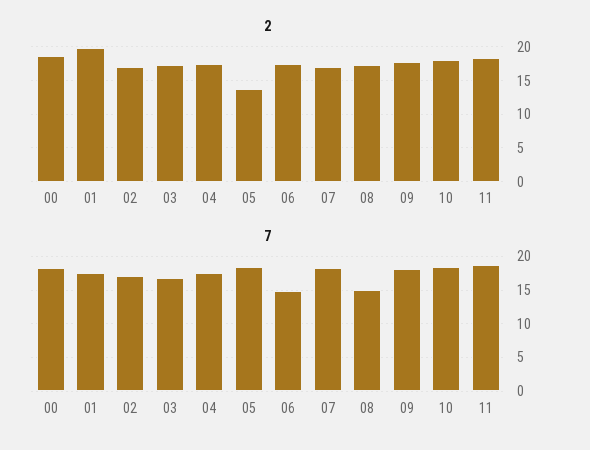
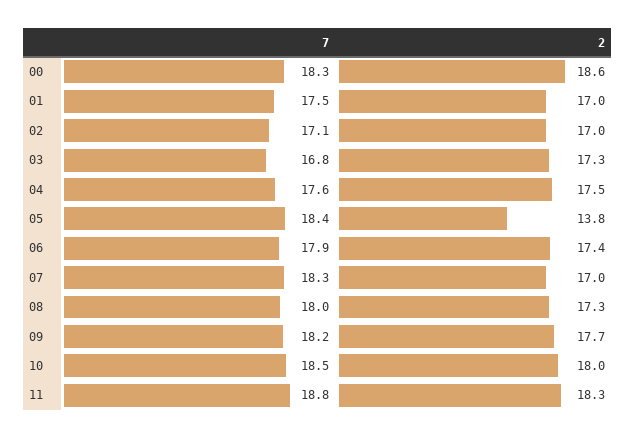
  {
    "2": {
      "00": 18.6,
-     "01": 20,
+     "01": 17,
      "02": 17,
      "03": 17.3,
      "04": 17.5,
      "05": 13.8,
      "06": 17.4,
      "07": 17,
      "08": 17.3,
      "09": 17.7,
      "10": 18,
      "11": 18.3
    },
    "7": {
      "00": 18.3,
      "01": 17.5,
      "02": 17.1,
      "03": 16.8,
      "04": 17.6,
      "05": 18.4,
-     "06": 15,
+     "06": 17.9,
      "07": 18.3,
-     "08": 15,
+     "08": 18,
      "09": 18.2,
      "10": 18.5,
      "11": 18.8
    }
  }

